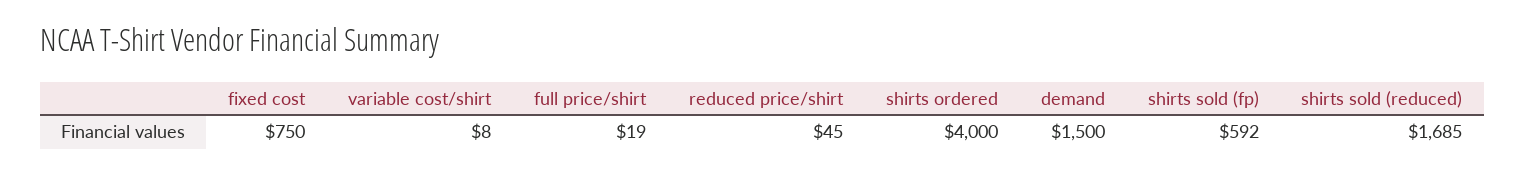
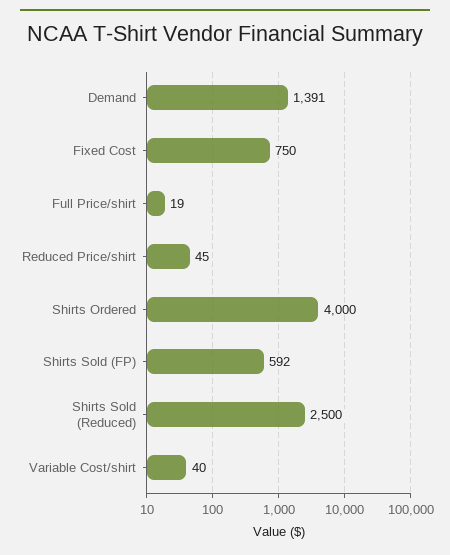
  {
    "fixed cost": 750,
-   "variable cost/shirt": 8,
+   "variable cost/shirt": 40,
    "full price/shirt": 19,
    "reduced price/shirt": 45,
    "shirts ordered": 4000,
-   "demand": 1500,
+   "demand": 1391,
    "shirts sold (fp)": 592,
-   "shirts sold (reduced)": 1685
+   "shirts sold (reduced)": 2500
  }

